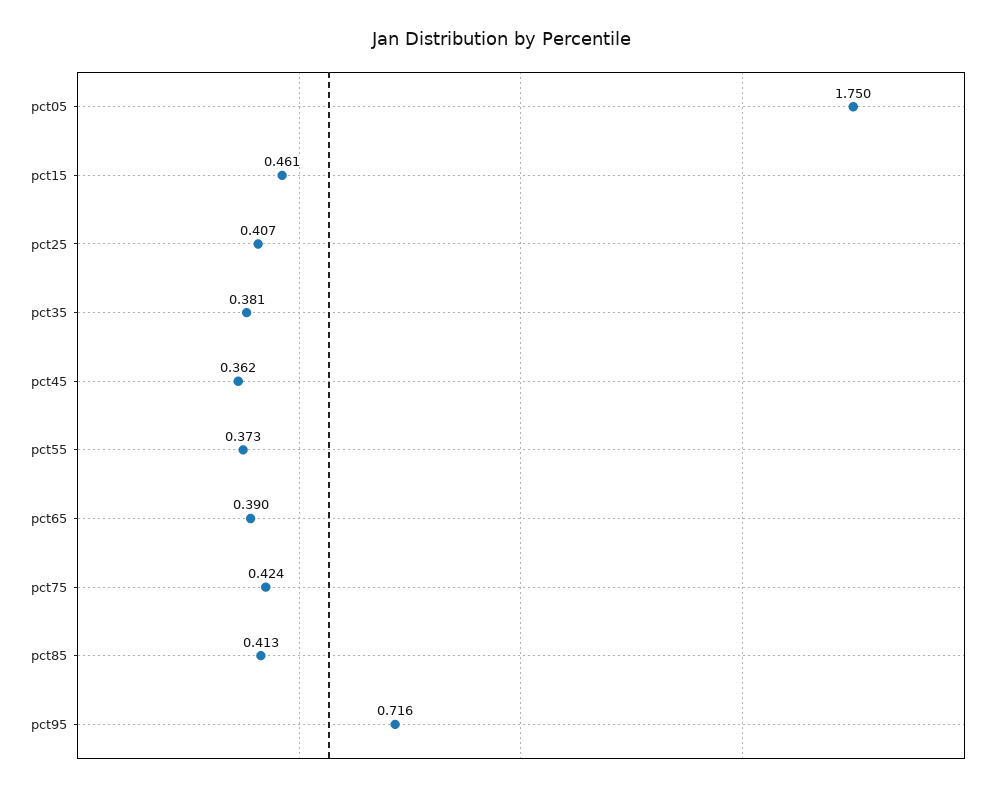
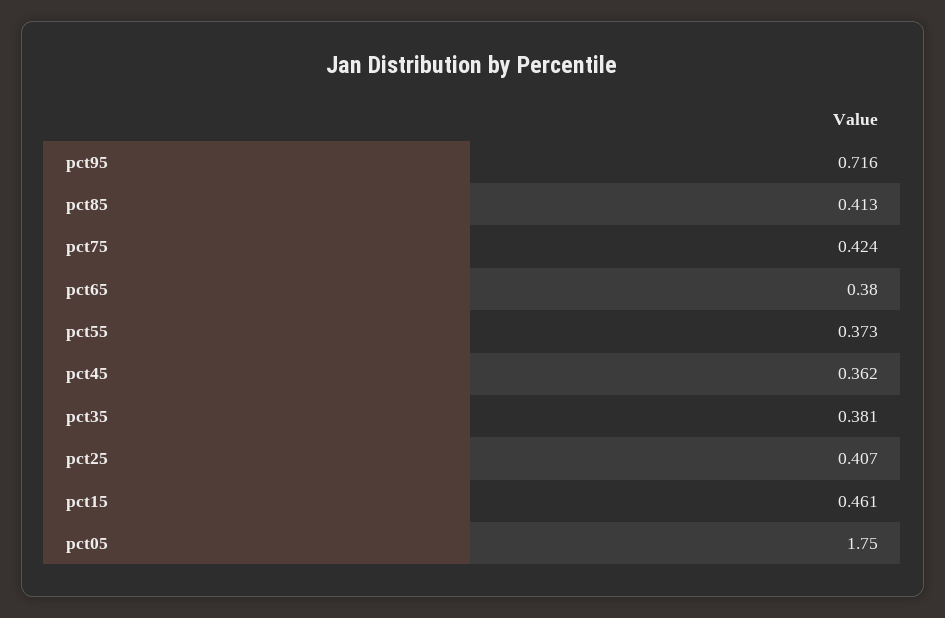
  {
    "pct05": 1.75,
    "pct15": 0.461,
    "pct25": 0.407,
    "pct35": 0.381,
    "pct45": 0.362,
    "pct55": 0.373,
-   "pct65": 0.39,
+   "pct65": 0.38,
    "pct75": 0.424,
    "pct85": 0.413,
    "pct95": 0.716
  }

